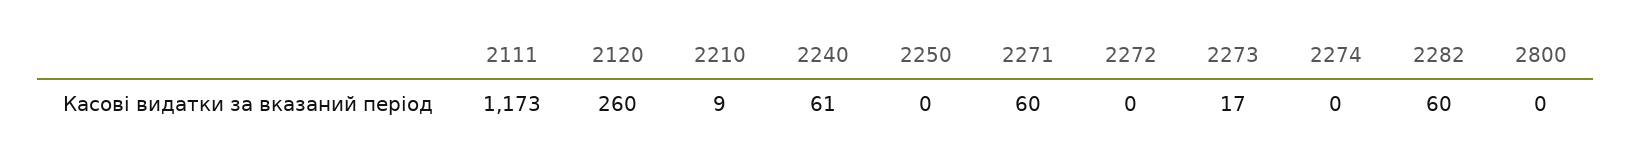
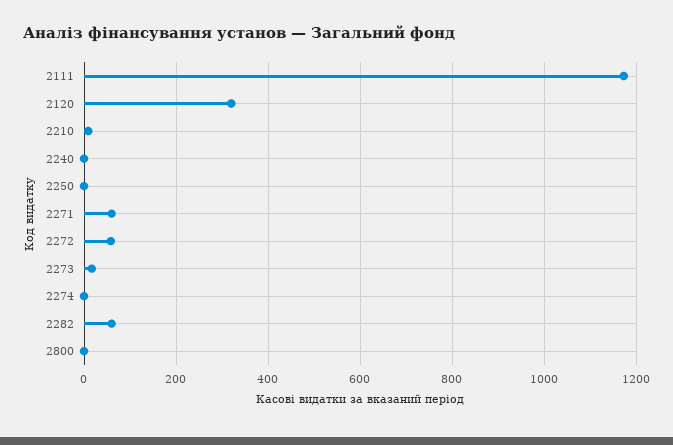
  {
    "2111": 1173,
-   "2120": 260,
+   "2120": 320,
    "2210": 9,
-   "2240": 61,
+   "2240": 0,
    "2250": 0,
    "2271": 60,
-   "2272": 0,
+   "2272": 60,
    "2273": 17,
    "2274": 0,
    "2282": 60,
    "2800": 0
  }

